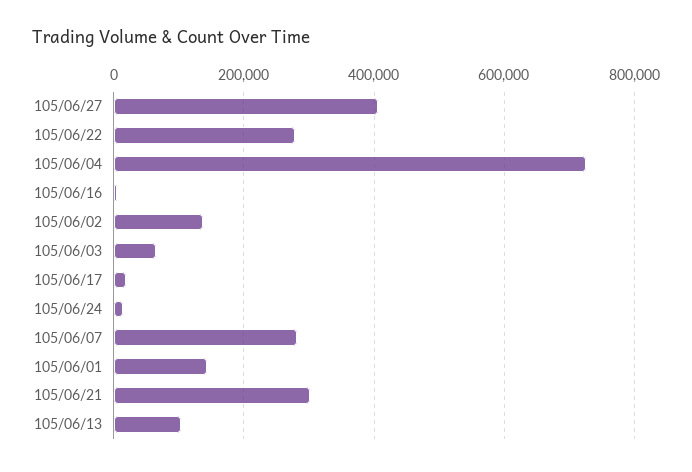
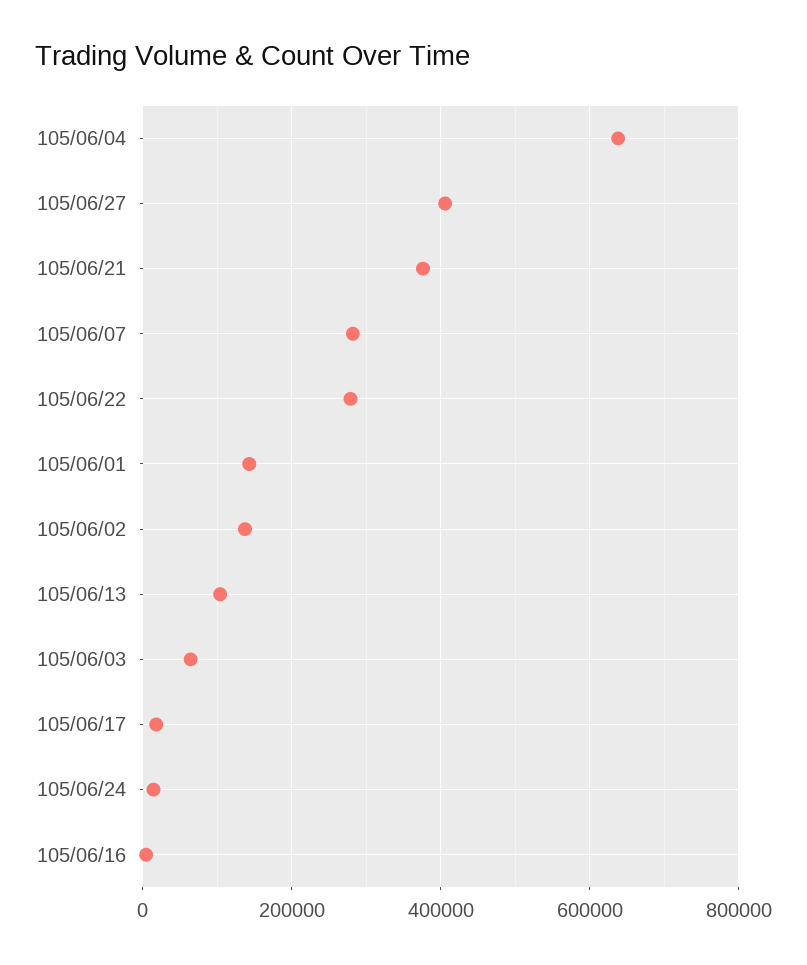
  {
    "105/06/27": 400000,
    "105/06/22": 280000,
-   "105/06/04": 720000,
+   "105/06/04": 640000,
    "105/06/16": 0,
    "105/06/02": 140000,
    "105/06/03": 60000,
    "105/06/17": 20000,
    "105/06/24": 20000,
    "105/06/07": 280000,
    "105/06/01": 140000,
-   "105/06/21": 300000,
+   "105/06/21": 380000,
    "105/06/13": 100000
  }

